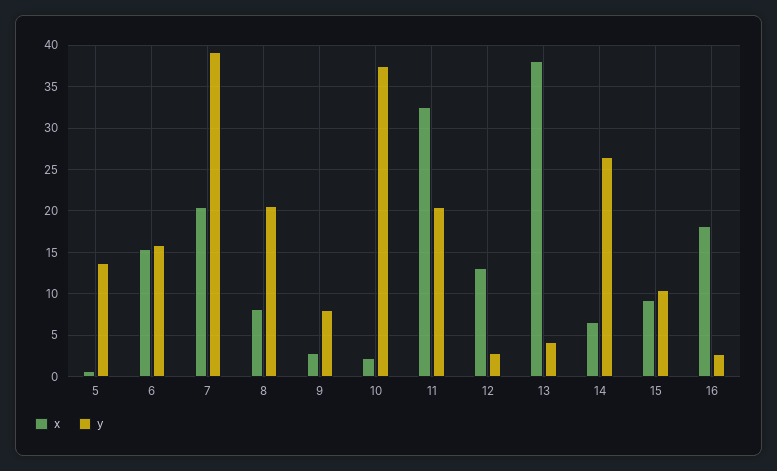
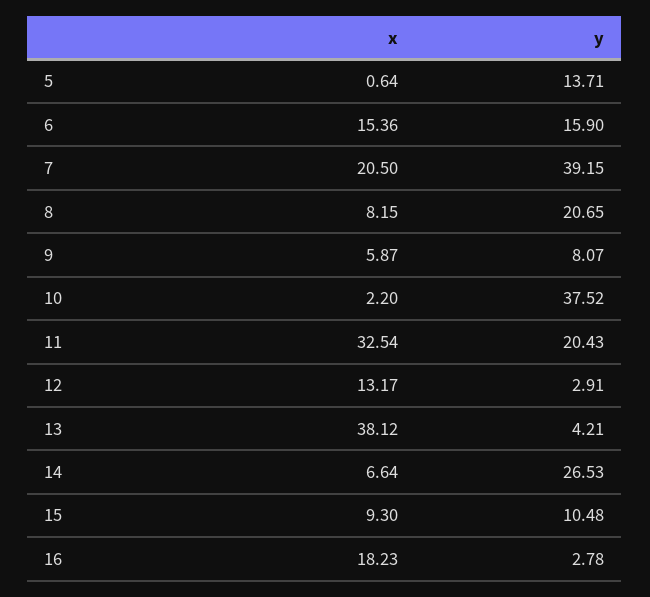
  {
    "x": {
      "5": 0.64,
      "6": 15.36,
      "7": 20.5,
      "8": 8.15,
-     "9": 3,
+     "9": 5.87,
      "10": 2.2,
      "11": 32.54,
      "12": 13.17,
      "13": 38.12,
      "14": 6.64,
      "15": 9.3,
      "16": 18.23
    },
    "y": {
      "5": 13.71,
      "6": 15.9,
      "7": 39.15,
      "8": 20.65,
      "9": 8.07,
      "10": 37.52,
      "11": 20.43,
      "12": 2.91,
      "13": 4.21,
      "14": 26.53,
      "15": 10.48,
      "16": 2.78
    }
  }

